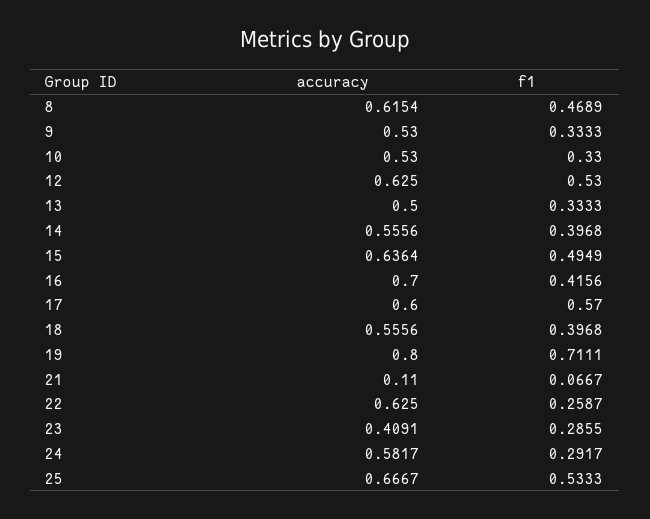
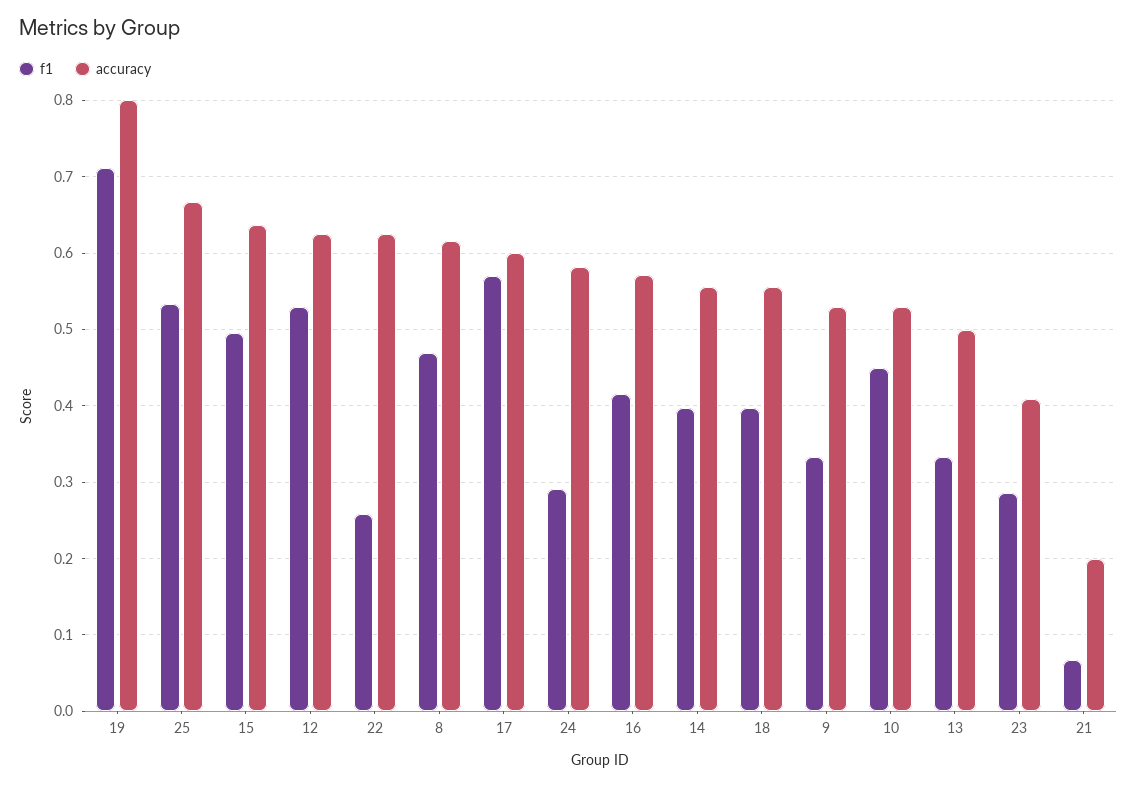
  {
    "accuracy": {
      "8": 0.6154,
      "9": 0.53,
      "10": 0.53,
      "12": 0.625,
      "13": 0.5,
      "14": 0.5556,
      "15": 0.6364,
-     "16": 0.7,
+     "16": 0.57,
      "17": 0.6,
      "18": 0.5556,
      "19": 0.8,
-     "21": 0.11,
+     "21": 0.2,
      "22": 0.625,
      "23": 0.4091,
      "24": 0.5817,
      "25": 0.6667
    },
    "f1": {
      "8": 0.4689,
      "9": 0.3333,
-     "10": 0.33,
+     "10": 0.45,
      "12": 0.53,
      "13": 0.3333,
      "14": 0.3968,
      "15": 0.4949,
      "16": 0.4156,
      "17": 0.57,
      "18": 0.3968,
      "19": 0.7111,
      "21": 0.0667,
      "22": 0.2587,
      "23": 0.2855,
      "24": 0.2917,
      "25": 0.5333
    }
  }

